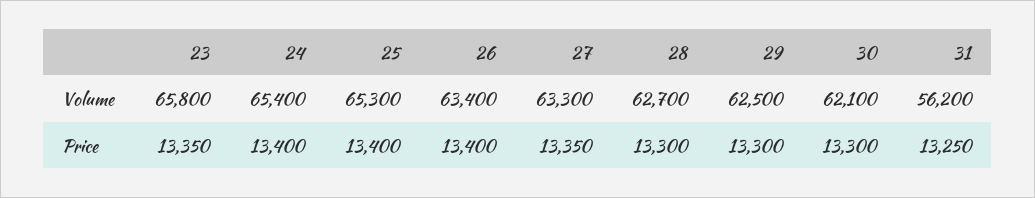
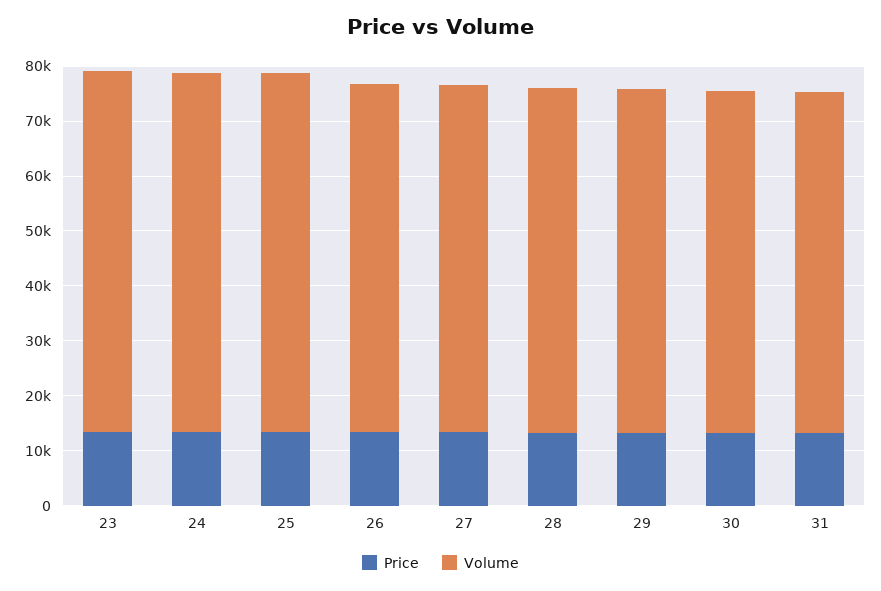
  {
    "Volume": {
      "23": 65800,
      "24": 65400,
      "25": 65300,
      "26": 63400,
      "27": 63300,
      "28": 62700,
      "29": 62500,
      "30": 62100,
-     "31": 56200
+     "31": 62000
    },
    "Price": {
      "23": 13350,
      "24": 13400,
      "25": 13400,
      "26": 13400,
      "27": 13350,
      "28": 13300,
      "29": 13300,
      "30": 13300,
      "31": 13250
    }
  }

